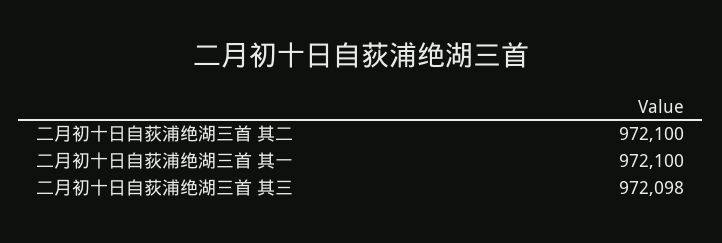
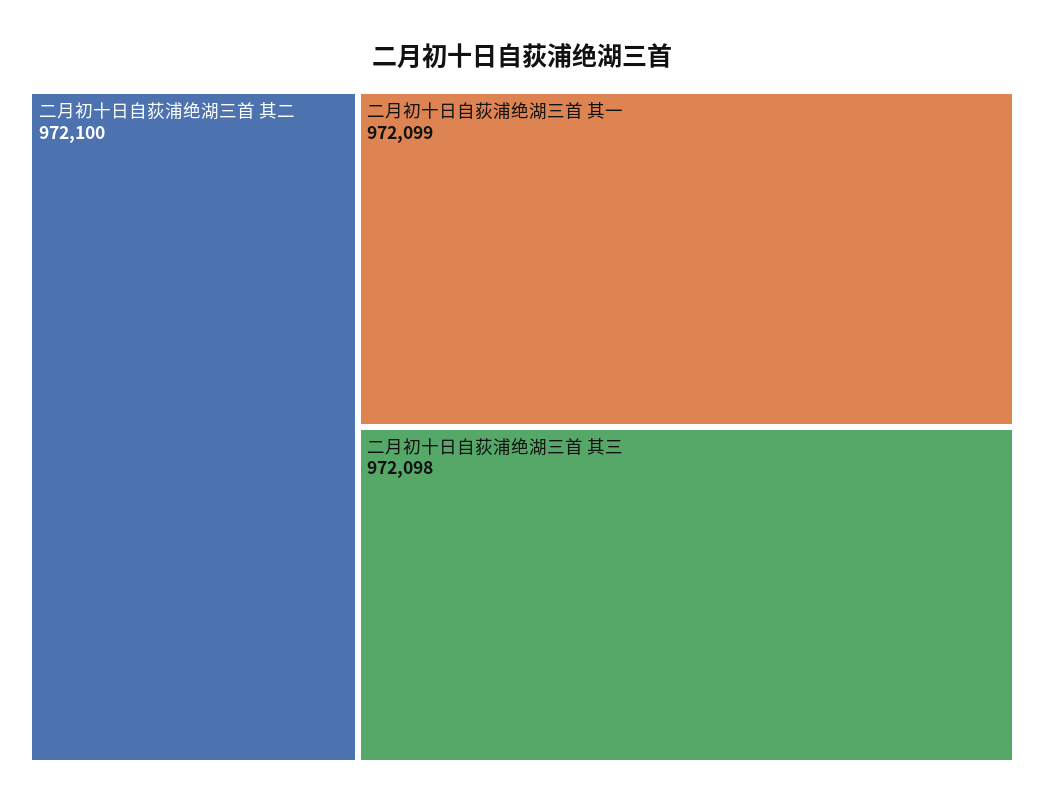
  {
    "二月初十日自荻浦绝湖三首 其二": 972100,
-   "二月初十日自荻浦绝湖三首 其一": 972100,
+   "二月初十日自荻浦绝湖三首 其一": 972099,
    "二月初十日自荻浦绝湖三首 其三": 972098
  }

